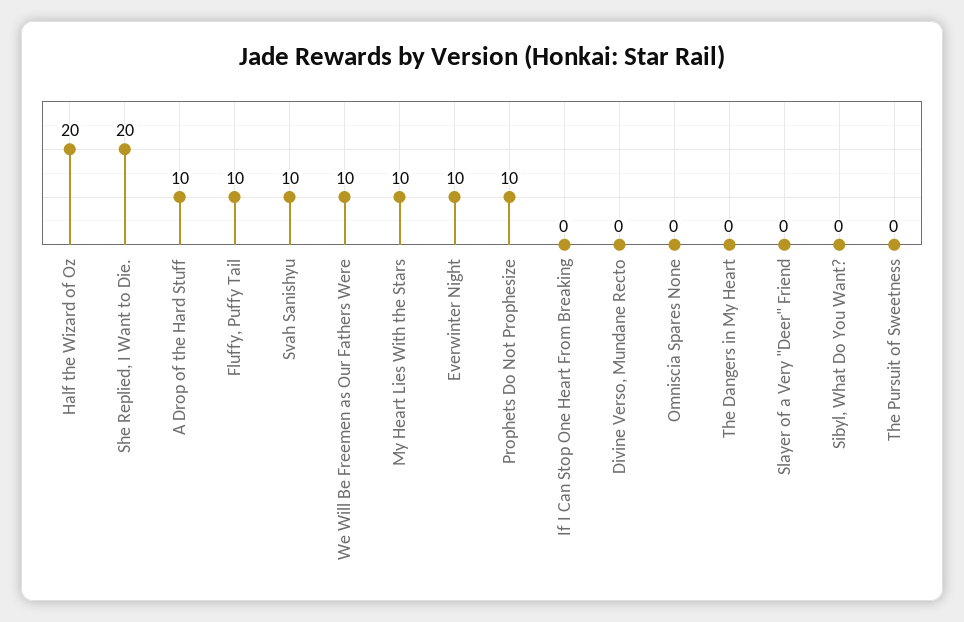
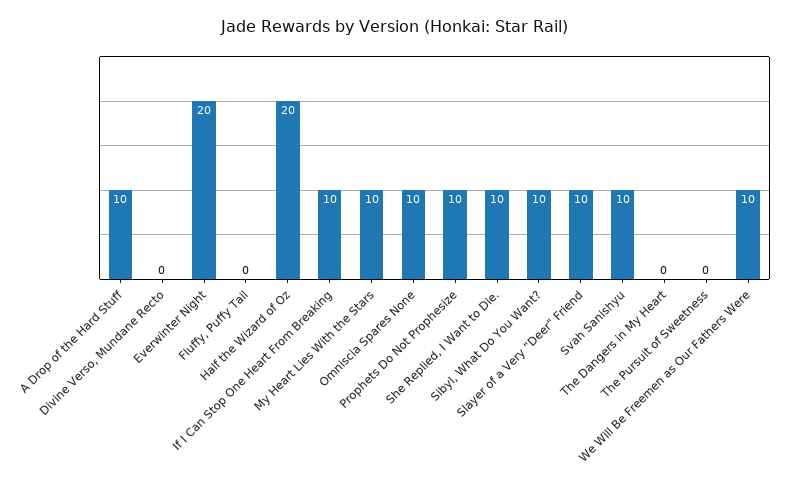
  {
    "Half the Wizard of Oz": 20,
-   "She Replied, I Want to Die.": 20,
+   "She Replied, I Want to Die.": 10,
    "A Drop of the Hard Stuff": 10,
-   "Fluffy, Puffy Tail": 10,
+   "Fluffy, Puffy Tail": 0,
    "Svah Sanishyu": 10,
    "We Will Be Freemen as Our Fathers Were": 10,
    "My Heart Lies With the Stars": 10,
-   "Everwinter Night": 10,
+   "Everwinter Night": 20,
    "Prophets Do Not Prophesize": 10,
-   "If I Can Stop One Heart From Breaking": 0,
+   "If I Can Stop One Heart From Breaking": 10,
    "Divine Verso, Mundane Recto": 0,
-   "Omniscia Spares None": 0,
+   "Omniscia Spares None": 10,
    "The Dangers in My Heart": 0,
-   "Slayer of a Very \"Deer\" Friend": 0,
+   "Slayer of a Very \"Deer\" Friend": 10,
-   "Sibyl, What Do You Want?": 0,
+   "Sibyl, What Do You Want?": 10,
    "The Pursuit of Sweetness": 0
  }

